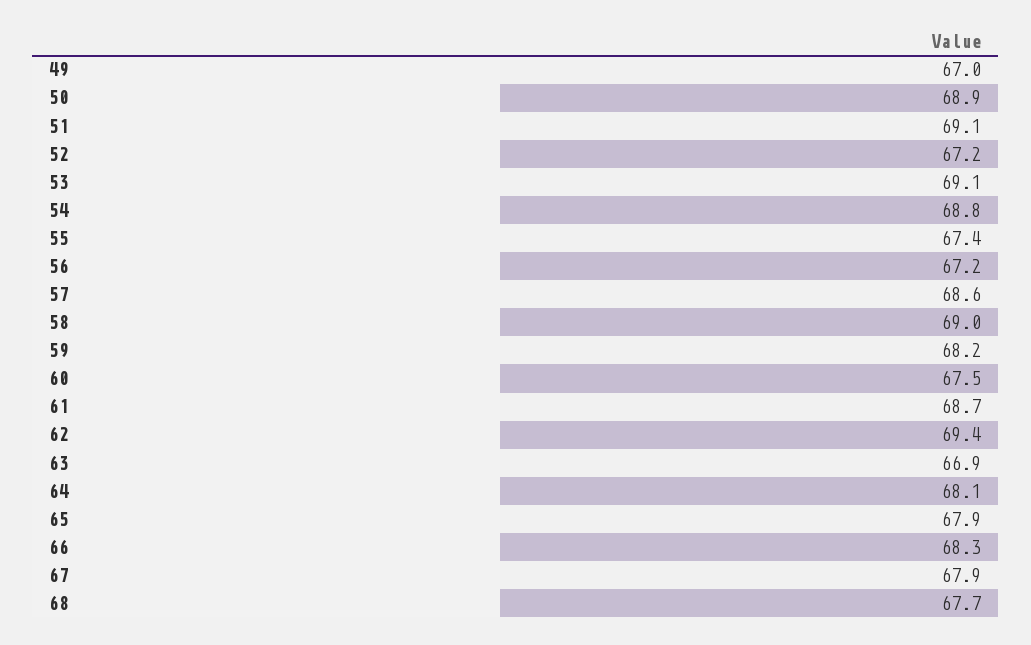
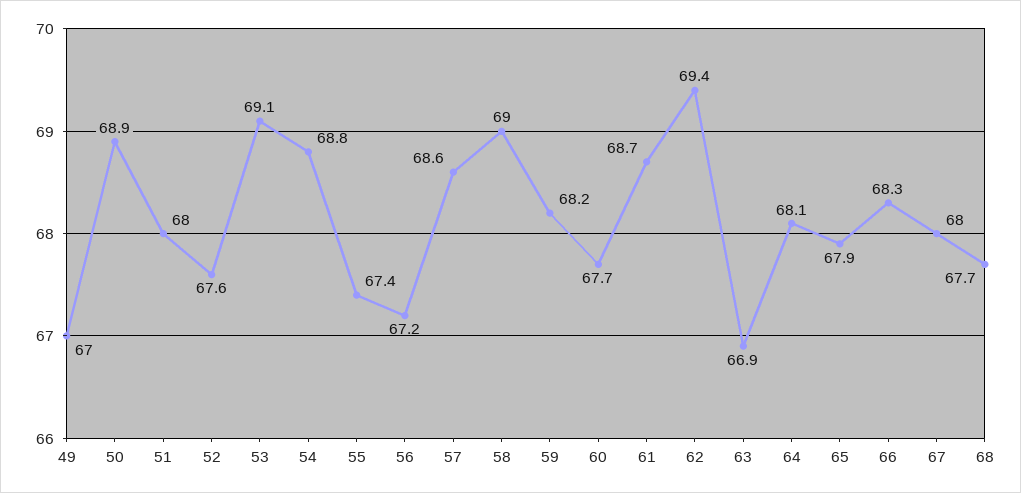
  {
    "49": 67,
    "50": 68.9,
-   "51": 69.1,
+   "51": 68,
-   "52": 67.2,
+   "52": 67.6,
    "53": 69.1,
    "54": 68.8,
    "55": 67.4,
    "56": 67.2,
    "57": 68.6,
    "58": 69,
    "59": 68.2,
-   "60": 67.5,
+   "60": 67.7,
    "61": 68.7,
    "62": 69.4,
    "63": 66.9,
    "64": 68.1,
    "65": 67.9,
    "66": 68.3,
-   "67": 67.9,
+   "67": 68,
    "68": 67.7
  }

